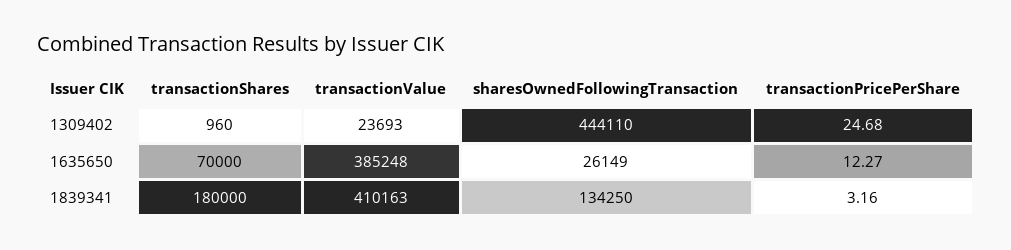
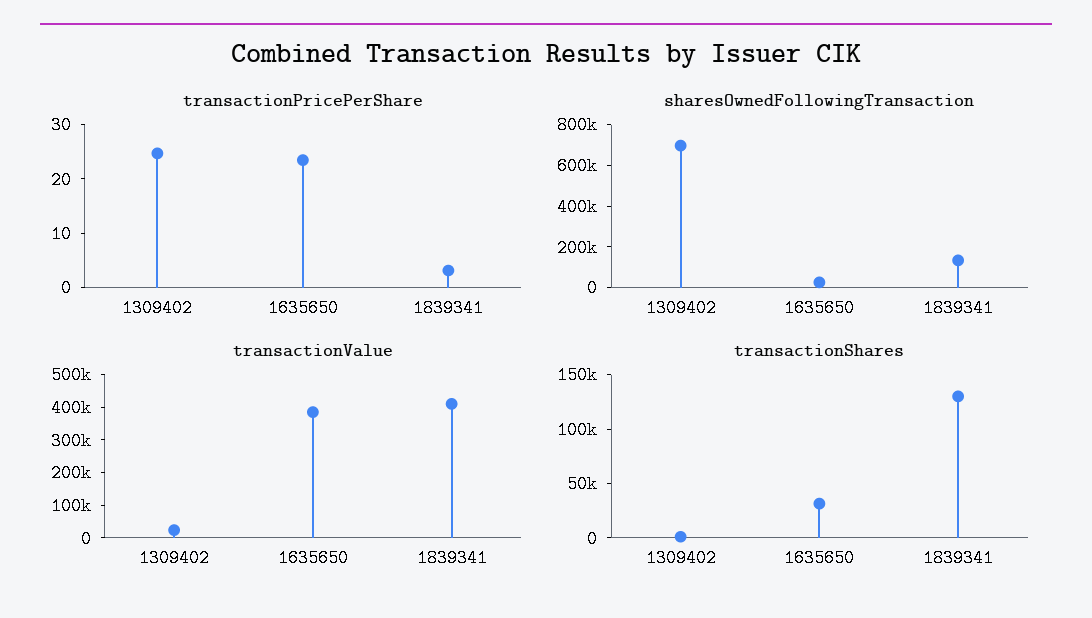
  {
    "transactionShares": {
      "1309402": 960,
-     "1635650": 70000,
+     "1635650": 30000,
-     "1839341": 180000
+     "1839341": 130000
    },
    "transactionValue": {
      "1309402": 23693,
      "1635650": 385248,
      "1839341": 410163
    },
    "sharesOwnedFollowingTransaction": {
-     "1309402": 444110,
+     "1309402": 700000,
      "1635650": 26149,
      "1839341": 134250
    },
    "transactionPricePerShare": {
      "1309402": 24.68,
-     "1635650": 12.27,
+     "1635650": 24,
      "1839341": 3.16
    }
  }

